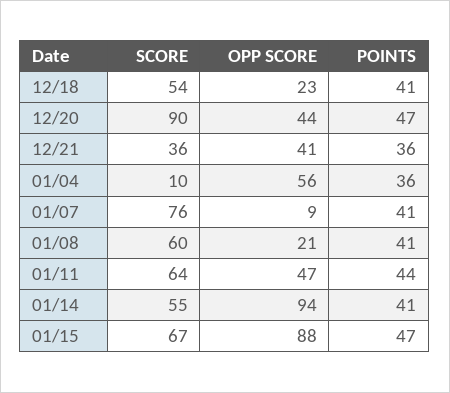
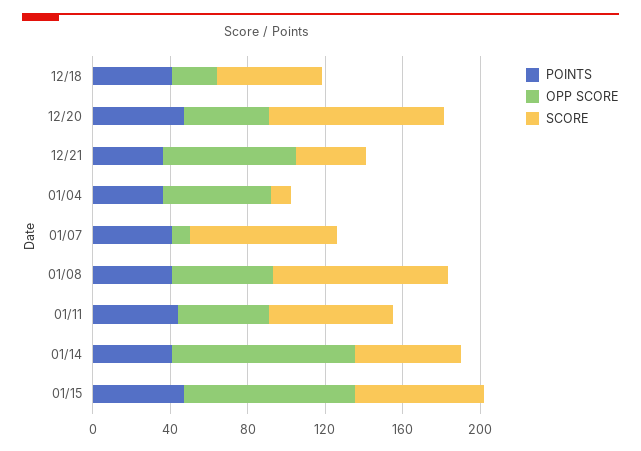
  {
    "SCORE": {
      "12/18": 54,
      "12/20": 90,
      "12/21": 36,
      "01/04": 10,
      "01/07": 76,
-     "01/08": 60,
+     "01/08": 90,
      "01/11": 64,
      "01/14": 55,
      "01/15": 67
    },
    "OPP SCORE": {
      "12/18": 23,
      "12/20": 44,
-     "12/21": 41,
+     "12/21": 70,
      "01/04": 56,
      "01/07": 9,
-     "01/08": 21,
+     "01/08": 50,
      "01/11": 47,
      "01/14": 94,
      "01/15": 88
    },
    "POINTS": {
      "12/18": 41,
      "12/20": 47,
      "12/21": 36,
      "01/04": 36,
      "01/07": 41,
      "01/08": 41,
      "01/11": 44,
      "01/14": 41,
      "01/15": 47
    }
  }

